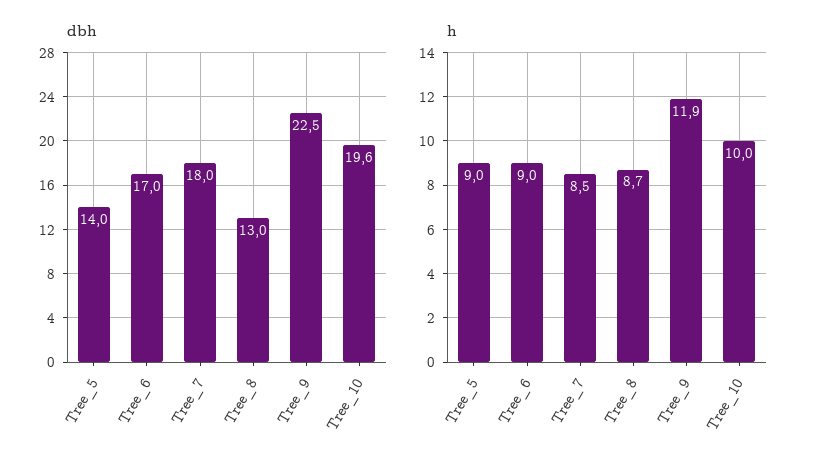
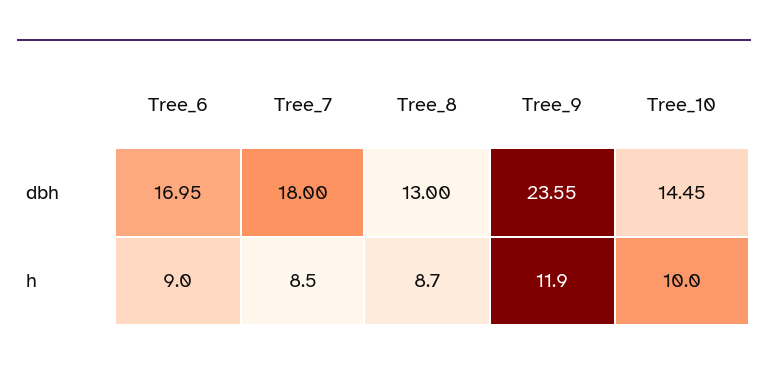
  {
    "dbh": {
-     "Tree_5": 14,
      "Tree_6": 16.95,
      "Tree_7": 18,
      "Tree_8": 13,
-     "Tree_9": 22.5,
+     "Tree_9": 23.55,
-     "Tree_10": 19.6
+     "Tree_10": 14.45
    },
    "h": {
-     "Tree_5": 9,
      "Tree_6": 9,
      "Tree_7": 8.5,
      "Tree_8": 8.7,
      "Tree_9": 11.9,
      "Tree_10": 10
    }
  }

